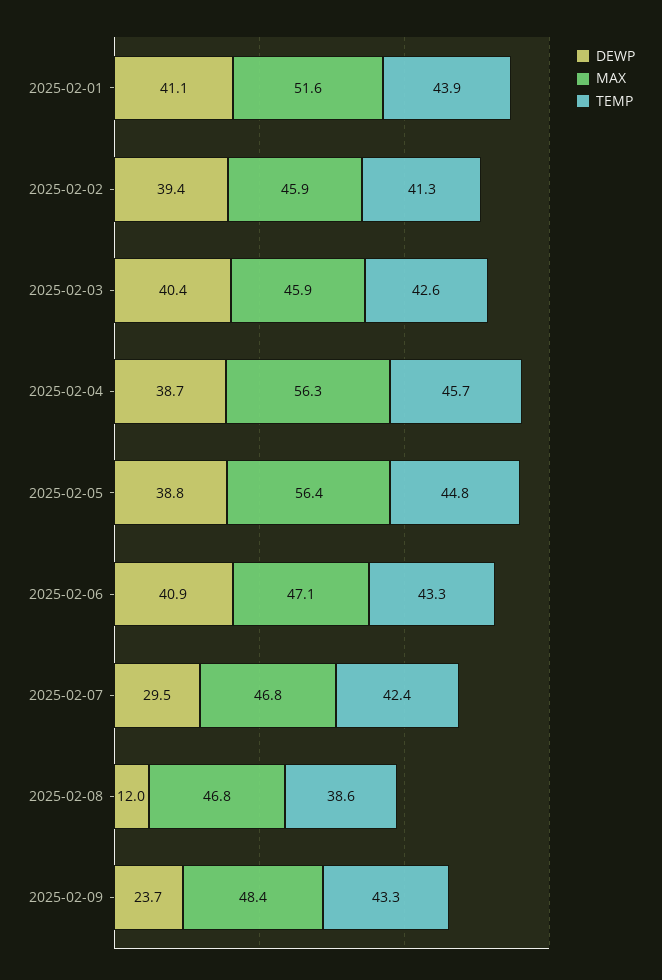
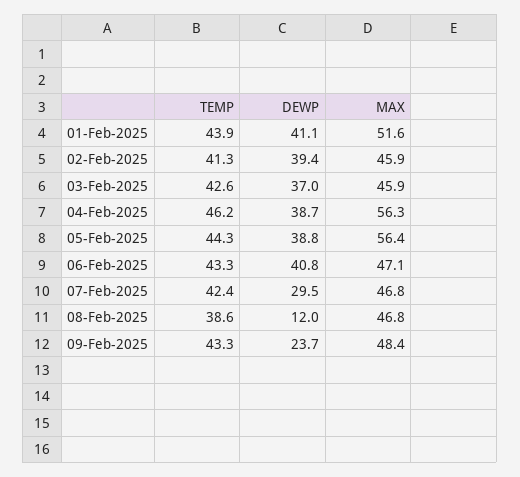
  {
    "DEWP": {
      "2025-02-01": 41.1,
      "2025-02-02": 39.4,
-     "2025-02-03": 40.4,
+     "2025-02-03": 37,
      "2025-02-04": 38.7,
      "2025-02-05": 38.8,
-     "2025-02-06": 40.9,
+     "2025-02-06": 40.8,
      "2025-02-07": 29.5,
      "2025-02-08": 12,
      "2025-02-09": 23.7
    },
    "MAX": {
      "2025-02-01": 51.6,
      "2025-02-02": 45.9,
      "2025-02-03": 45.9,
      "2025-02-04": 56.3,
      "2025-02-05": 56.4,
      "2025-02-06": 47.1,
      "2025-02-07": 46.8,
      "2025-02-08": 46.8,
      "2025-02-09": 48.4
    },
    "TEMP": {
      "2025-02-01": 43.9,
      "2025-02-02": 41.3,
      "2025-02-03": 42.6,
-     "2025-02-04": 45.7,
+     "2025-02-04": 46.2,
-     "2025-02-05": 44.8,
+     "2025-02-05": 44.3,
      "2025-02-06": 43.3,
      "2025-02-07": 42.4,
      "2025-02-08": 38.6,
      "2025-02-09": 43.3
    }
  }

